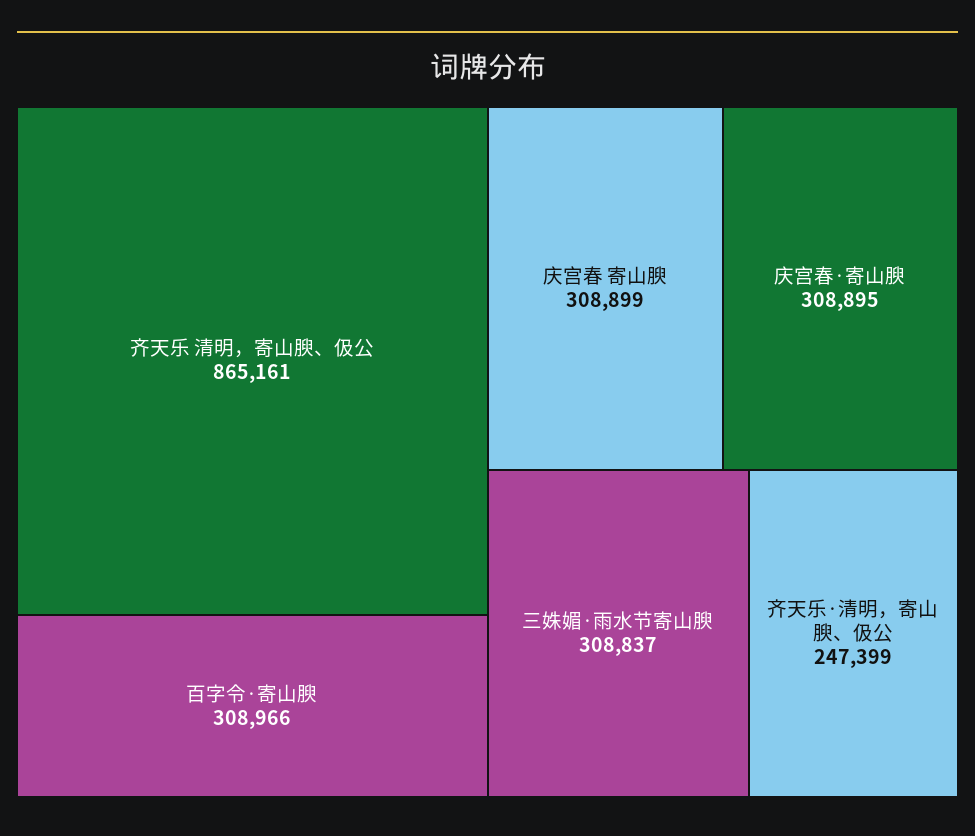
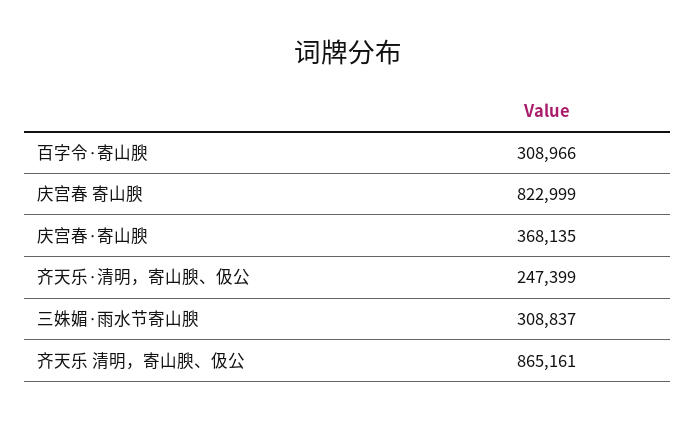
  {
    "齐天乐 清明，寄山腴、伋公": 865161,
    "百字令·寄山腴": 308966,
-   "庆宫春 寄山腴": 308899,
+   "庆宫春 寄山腴": 822999,
-   "庆宫春·寄山腴": 308895,
+   "庆宫春·寄山腴": 368135,
    "三姝媚·雨水节寄山腴": 308837,
    "齐天乐·清明，寄山腴、伋公": 247399
  }

